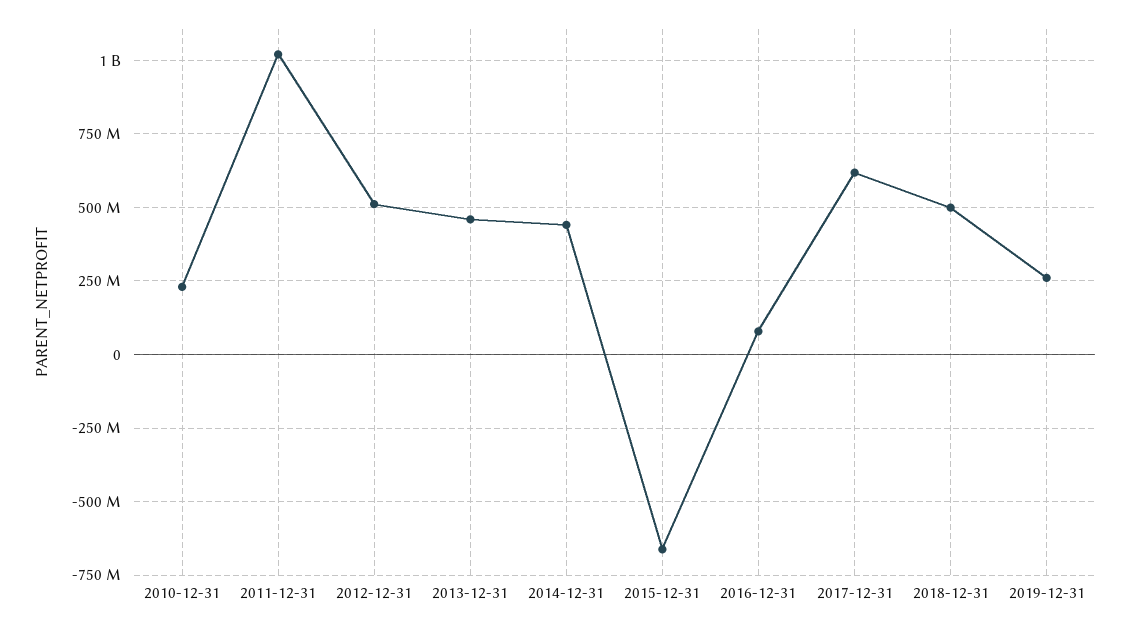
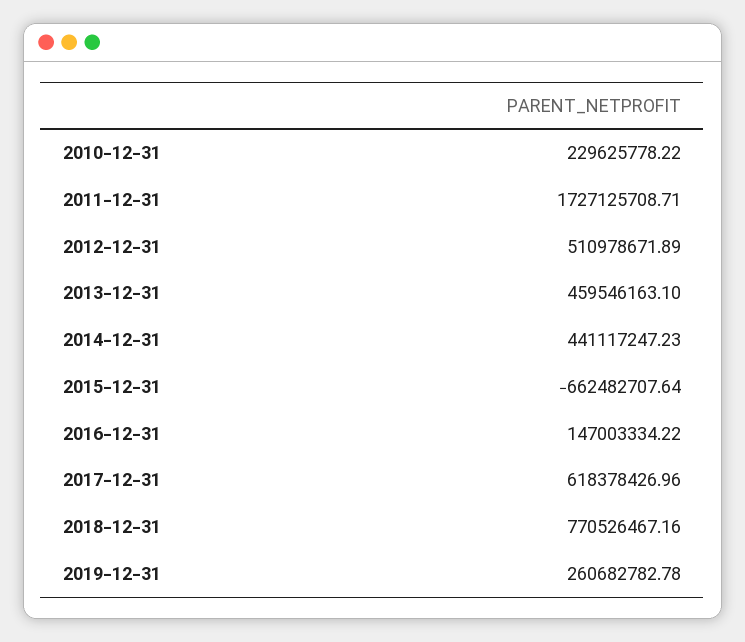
  {
    "2010-12-31": 229625778.22,
-   "2011-12-31": 1025000000,
+   "2011-12-31": 1727125708.71,
    "2012-12-31": 510978671.89,
    "2013-12-31": 459546163.1,
    "2014-12-31": 441117247.23,
    "2015-12-31": -662482707.64,
-   "2016-12-31": 75000000,
+   "2016-12-31": 147003334.22,
    "2017-12-31": 618378426.96,
-   "2018-12-31": 500000000,
+   "2018-12-31": 770526467.16,
    "2019-12-31": 260682782.78
  }

